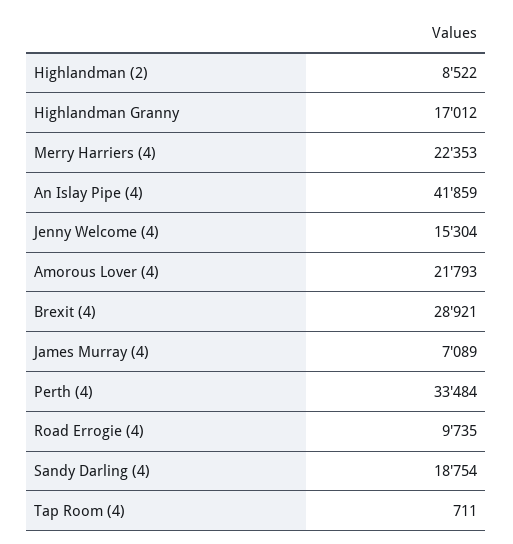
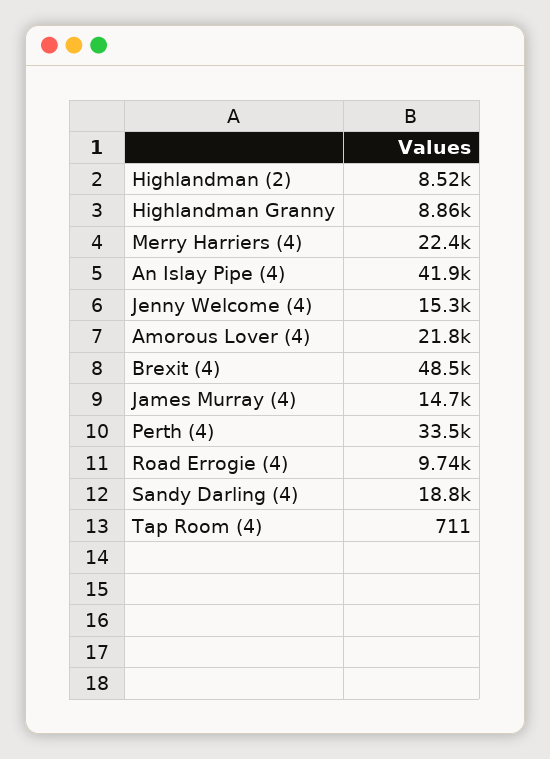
  {
    "Highlandman (2)": 8522,
-   "Highlandman Granny": 17012,
+   "Highlandman Granny": 8860,
    "Merry Harriers (4)": 22353,
    "An Islay Pipe (4)": 41859,
    "Jenny Welcome (4)": 15304,
    "Amorous Lover (4)": 21793,
-   "Brexit (4)": 28921,
+   "Brexit (4)": 48500,
-   "James Murray (4)": 7089,
+   "James Murray (4)": 14700,
    "Perth (4)": 33484,
    "Road Errogie (4)": 9735,
    "Sandy Darling (4)": 18754,
    "Tap Room (4)": 711
  }

